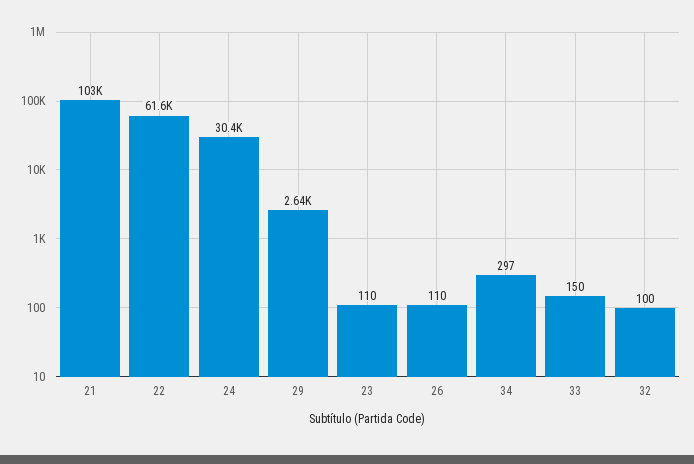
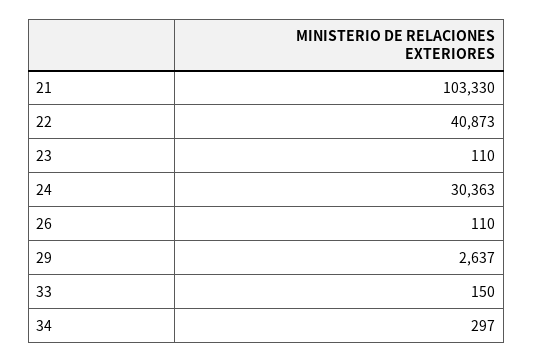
  {
    "21": 103330,
-   "22": 61600,
+   "22": 40873,
    "24": 30363,
    "29": 2637,
    "23": 110,
    "26": 110,
    "34": 297,
-   "33": 150,
+   "33": 150
-   "32": 100
  }

